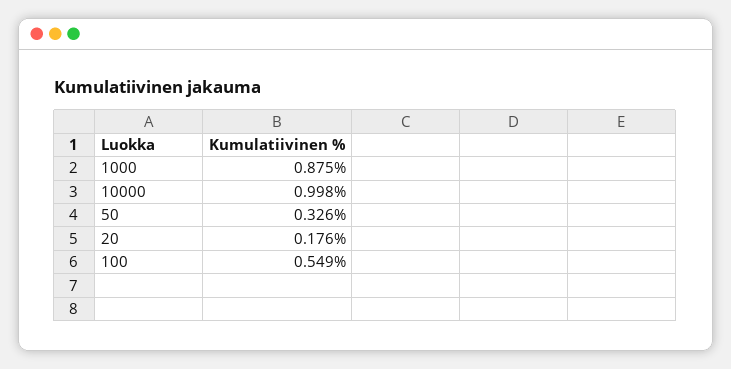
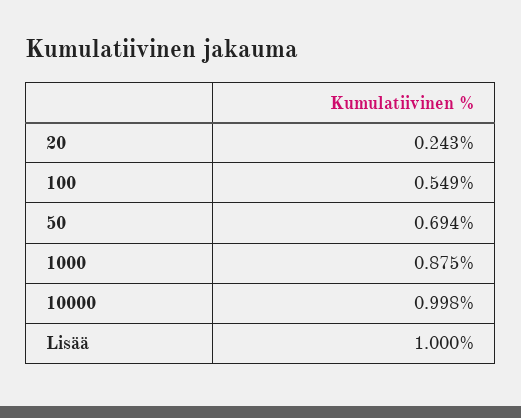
  {
    "1000": 0.875,
    "10000": 0.998,
-   "50": 0.326,
+   "50": 0.694,
-   "20": 0.176,
+   "20": 0.243,
-   "100": 0.549
+   "100": 0.549,
+   "Lisää": 1
  }

